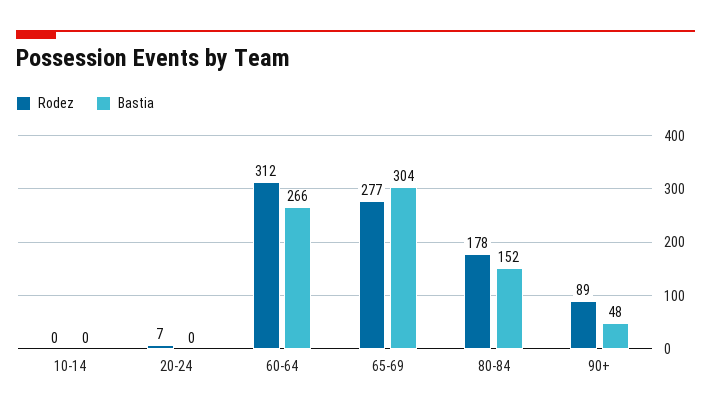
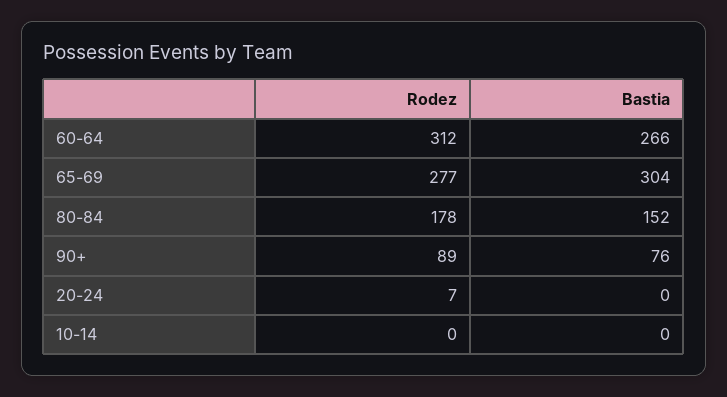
  {
    "Rodez": {
      "10-14": 0,
      "20-24": 7,
      "60-64": 312,
      "65-69": 277,
      "80-84": 178,
      "90+": 89
    },
    "Bastia": {
      "10-14": 0,
      "20-24": 0,
      "60-64": 266,
      "65-69": 304,
      "80-84": 152,
-     "90+": 48
+     "90+": 76
    }
  }

